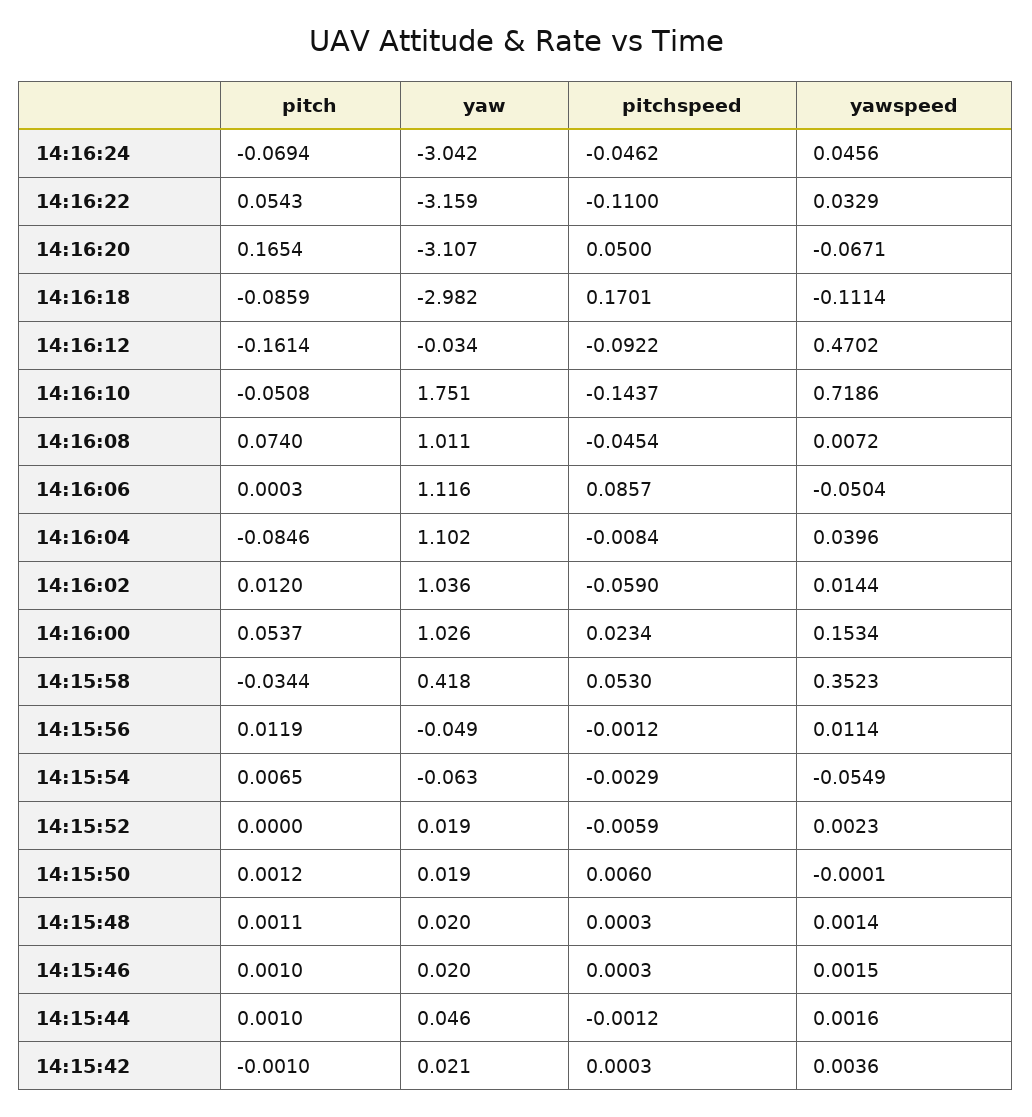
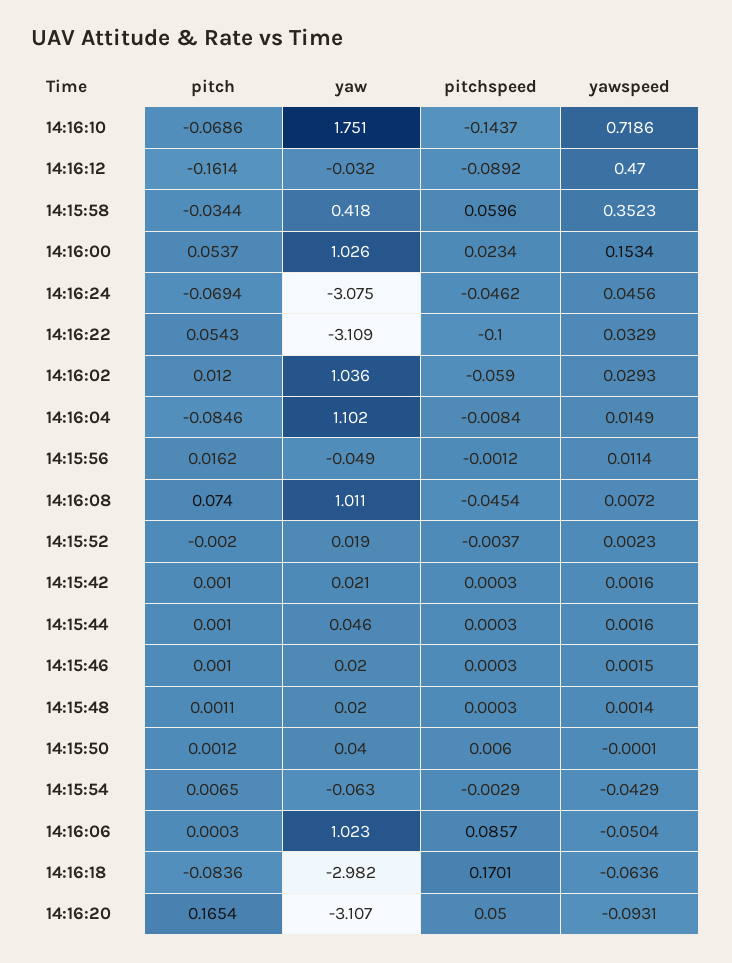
  {
    "pitch": {
      "14:16:24": -0.0694,
      "14:16:22": 0.0543,
      "14:16:20": 0.1654,
-     "14:16:18": -0.0859,
+     "14:16:18": -0.0836,
      "14:16:12": -0.1614,
-     "14:16:10": -0.0508,
+     "14:16:10": -0.0686,
      "14:16:08": 0.074,
      "14:16:06": 0.0003,
      "14:16:04": -0.0846,
      "14:16:02": 0.012,
      "14:16:00": 0.0537,
      "14:15:58": -0.0344,
-     "14:15:56": 0.0119,
+     "14:15:56": 0.0162,
      "14:15:54": 0.0065,
-     "14:15:52": 0,
+     "14:15:52": -0.002,
      "14:15:50": 0.0012,
      "14:15:48": 0.0011,
      "14:15:46": 0.001,
      "14:15:44": 0.001,
-     "14:15:42": -0.001
+     "14:15:42": 0.001
    },
    "yaw": {
-     "14:16:24": -3.042,
+     "14:16:24": -3.075,
-     "14:16:22": -3.159,
+     "14:16:22": -3.109,
      "14:16:20": -3.107,
      "14:16:18": -2.982,
-     "14:16:12": -0.034,
+     "14:16:12": -0.032,
      "14:16:10": 1.751,
      "14:16:08": 1.011,
-     "14:16:06": 1.116,
+     "14:16:06": 1.023,
      "14:16:04": 1.102,
      "14:16:02": 1.036,
      "14:16:00": 1.026,
      "14:15:58": 0.418,
      "14:15:56": -0.049,
      "14:15:54": -0.063,
      "14:15:52": 0.019,
-     "14:15:50": 0.019,
+     "14:15:50": 0.04,
      "14:15:48": 0.02,
      "14:15:46": 0.02,
      "14:15:44": 0.046,
      "14:15:42": 0.021
    },
    "pitchspeed": {
      "14:16:24": -0.0462,
-     "14:16:22": -0.11,
+     "14:16:22": -0.1,
      "14:16:20": 0.05,
      "14:16:18": 0.1701,
-     "14:16:12": -0.0922,
+     "14:16:12": -0.0892,
      "14:16:10": -0.1437,
      "14:16:08": -0.0454,
      "14:16:06": 0.0857,
      "14:16:04": -0.0084,
      "14:16:02": -0.059,
      "14:16:00": 0.0234,
-     "14:15:58": 0.053,
+     "14:15:58": 0.0596,
      "14:15:56": -0.0012,
      "14:15:54": -0.0029,
-     "14:15:52": -0.0059,
+     "14:15:52": -0.0037,
      "14:15:50": 0.006,
      "14:15:48": 0.0003,
      "14:15:46": 0.0003,
-     "14:15:44": -0.0012,
+     "14:15:44": 0.0003,
      "14:15:42": 0.0003
    },
    "yawspeed": {
      "14:16:24": 0.0456,
      "14:16:22": 0.0329,
-     "14:16:20": -0.0671,
+     "14:16:20": -0.0931,
-     "14:16:18": -0.1114,
+     "14:16:18": -0.0636,
-     "14:16:12": 0.4702,
+     "14:16:12": 0.47,
      "14:16:10": 0.7186,
      "14:16:08": 0.0072,
      "14:16:06": -0.0504,
-     "14:16:04": 0.0396,
+     "14:16:04": 0.0149,
-     "14:16:02": 0.0144,
+     "14:16:02": 0.0293,
      "14:16:00": 0.1534,
      "14:15:58": 0.3523,
      "14:15:56": 0.0114,
-     "14:15:54": -0.0549,
+     "14:15:54": -0.0429,
      "14:15:52": 0.0023,
      "14:15:50": -0.0001,
      "14:15:48": 0.0014,
      "14:15:46": 0.0015,
      "14:15:44": 0.0016,
-     "14:15:42": 0.0036
+     "14:15:42": 0.0016
    }
  }

